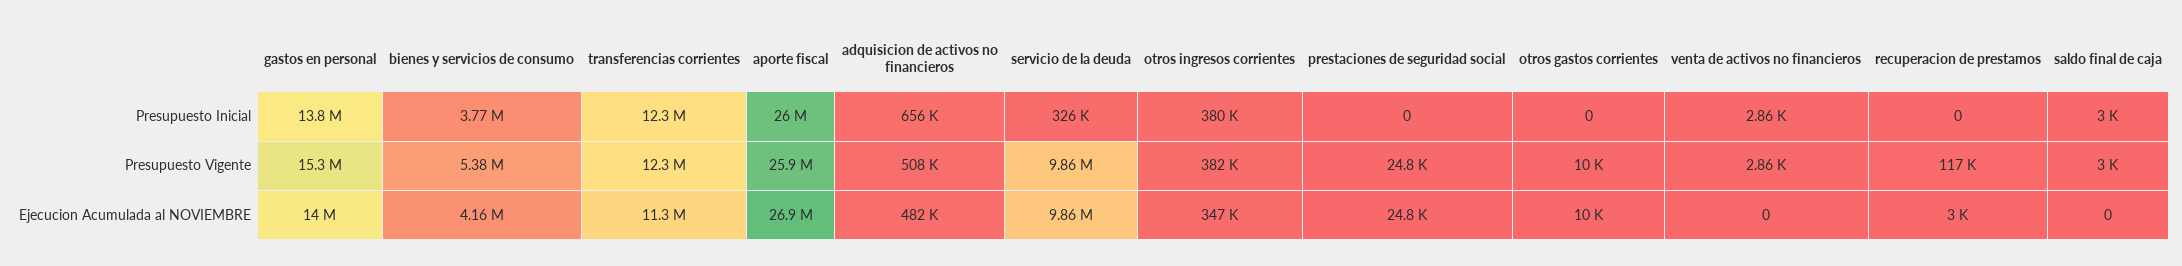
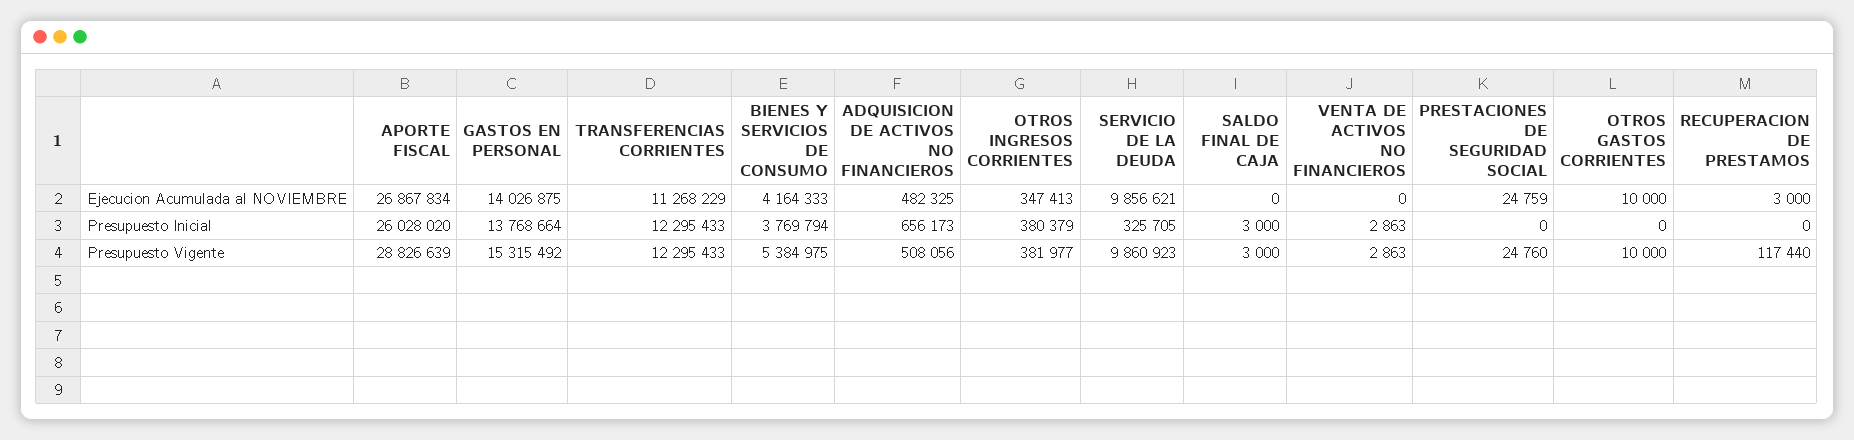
  {
    "gastos en personal": {
      "Presupuesto Inicial": 13768664,
      "Presupuesto Vigente": 15315492,
      "Ejecucion Acumulada al NOVIEMBRE": 14026875
    },
    "bienes y servicios de consumo": {
      "Presupuesto Inicial": 3769794,
      "Presupuesto Vigente": 5384975,
      "Ejecucion Acumulada al NOVIEMBRE": 4164333
    },
    "transferencias corrientes": {
      "Presupuesto Inicial": 12295433,
      "Presupuesto Vigente": 12295433,
      "Ejecucion Acumulada al NOVIEMBRE": 11268229
    },
    "aporte fiscal": {
      "Presupuesto Inicial": 26028020,
-     "Presupuesto Vigente": 25900000,
+     "Presupuesto Vigente": 28826639,
      "Ejecucion Acumulada al NOVIEMBRE": 26867834
    },
    "adquisicion de activos no financieros": {
      "Presupuesto Inicial": 656173,
      "Presupuesto Vigente": 508056,
      "Ejecucion Acumulada al NOVIEMBRE": 482325
    },
    "servicio de la deuda": {
      "Presupuesto Inicial": 325705,
      "Presupuesto Vigente": 9860923,
      "Ejecucion Acumulada al NOVIEMBRE": 9856621
    },
    "otros ingresos corrientes": {
      "Presupuesto Inicial": 380379,
      "Presupuesto Vigente": 381977,
      "Ejecucion Acumulada al NOVIEMBRE": 347413
    },
    "prestaciones de seguridad social": {
      "Presupuesto Inicial": 0,
      "Presupuesto Vigente": 24760,
      "Ejecucion Acumulada al NOVIEMBRE": 24759
    },
    "otros gastos corrientes": {
      "Presupuesto Inicial": 0,
      "Presupuesto Vigente": 10000,
      "Ejecucion Acumulada al NOVIEMBRE": 10000
    },
    "venta de activos no financieros": {
      "Presupuesto Inicial": 2863,
      "Presupuesto Vigente": 2863,
      "Ejecucion Acumulada al NOVIEMBRE": 0
    },
    "recuperacion de prestamos": {
      "Presupuesto Inicial": 0,
      "Presupuesto Vigente": 117440,
      "Ejecucion Acumulada al NOVIEMBRE": 3000
    },
    "saldo final de caja": {
      "Presupuesto Inicial": 3000,
      "Presupuesto Vigente": 3000,
      "Ejecucion Acumulada al NOVIEMBRE": 0
    }
  }

